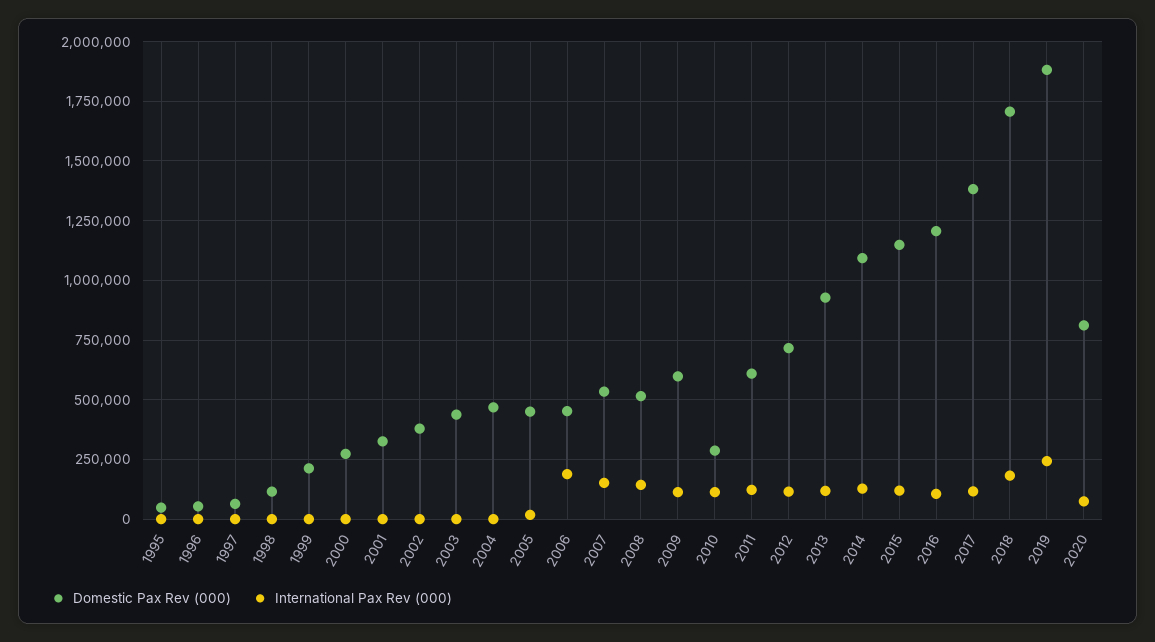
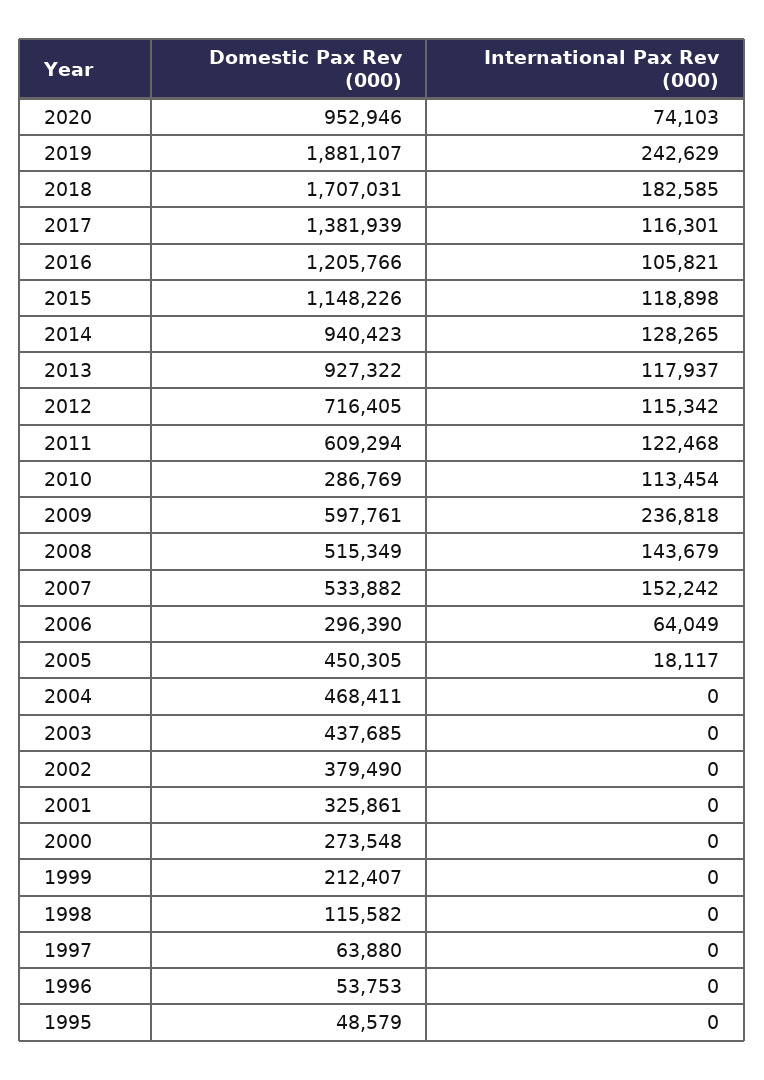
  {
    "Domestic Pax Rev (000)": {
      "1995": 48579,
      "1996": 53753,
      "1997": 63880,
      "1998": 115582,
      "1999": 212407,
      "2000": 273548,
      "2001": 325861,
      "2002": 379490,
      "2003": 437685,
      "2004": 468411,
      "2005": 450305,
-     "2006": 450000,
+     "2006": 296390,
      "2007": 533882,
      "2008": 515349,
      "2009": 597761,
      "2010": 286769,
      "2011": 609294,
      "2012": 716405,
      "2013": 927322,
-     "2014": 1100000,
+     "2014": 940423,
      "2015": 1148226,
      "2016": 1205766,
      "2017": 1381939,
      "2018": 1707031,
      "2019": 1881107,
-     "2020": 800000
+     "2020": 952946
    },
    "International Pax Rev (000)": {
      "1995": 0,
      "1996": 0,
      "1997": 0,
      "1998": 0,
      "1999": 0,
      "2000": 0,
      "2001": 0,
      "2002": 0,
      "2003": 0,
      "2004": 0,
      "2005": 18117,
-     "2006": 200000,
+     "2006": 64049,
      "2007": 152242,
      "2008": 143679,
-     "2009": 100000,
+     "2009": 236818,
      "2010": 113454,
      "2011": 122468,
      "2012": 115342,
      "2013": 117937,
      "2014": 128265,
      "2015": 118898,
      "2016": 105821,
      "2017": 116301,
      "2018": 182585,
      "2019": 242629,
      "2020": 74103
    }
  }

